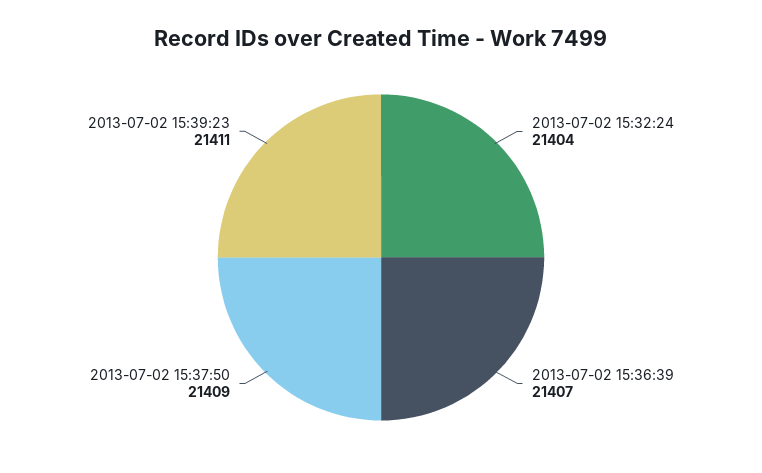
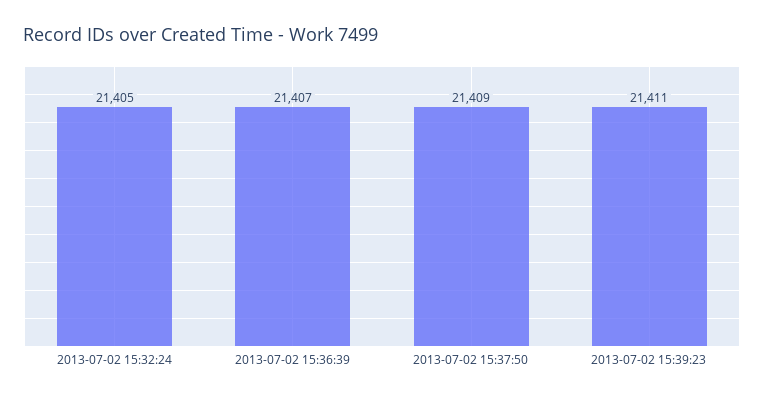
  {
-   "2013-07-02 15:32:24": 21404,
+   "2013-07-02 15:32:24": 21405,
    "2013-07-02 15:36:39": 21407,
    "2013-07-02 15:37:50": 21409,
    "2013-07-02 15:39:23": 21411
  }

